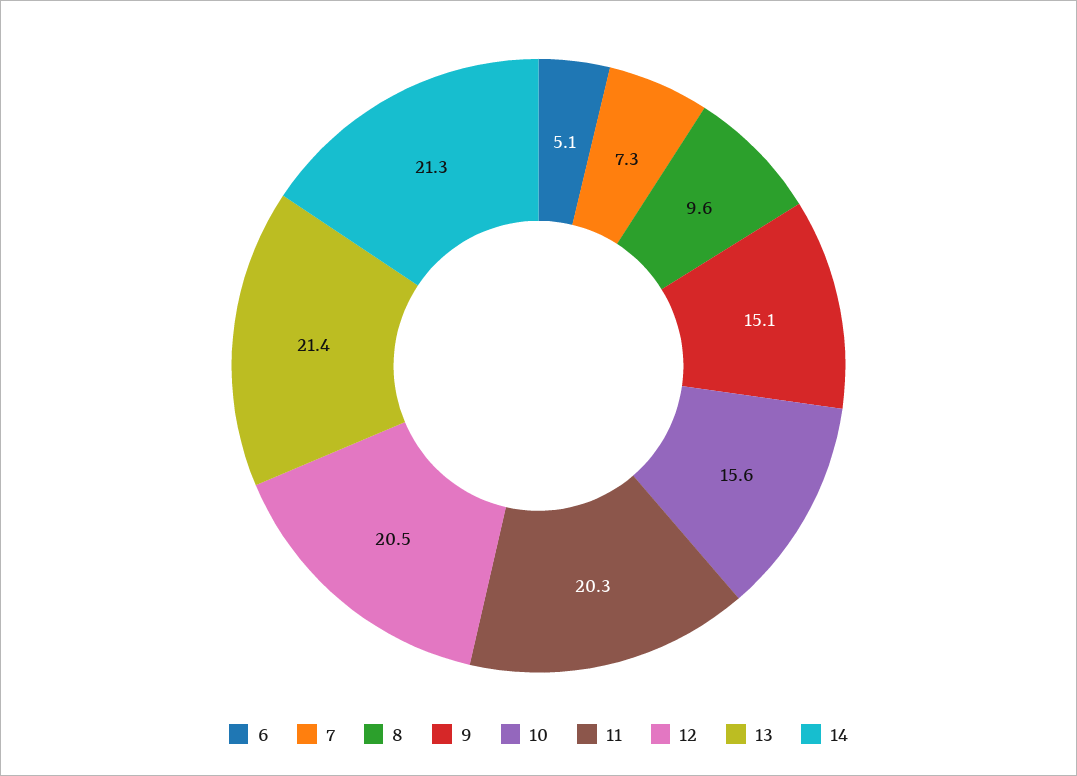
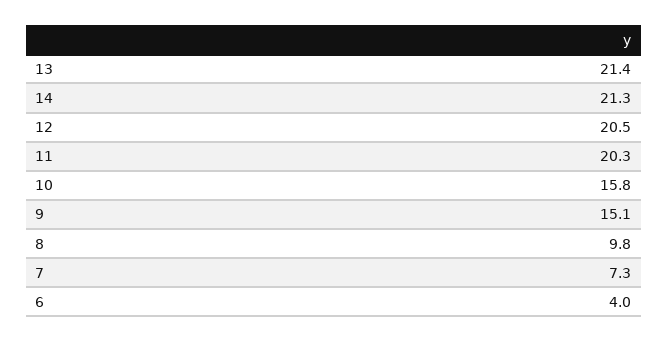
  {
-   "6": 5.1,
+   "6": 4,
    "7": 7.3,
-   "8": 9.6,
+   "8": 9.8,
    "9": 15.1,
-   "10": 15.6,
+   "10": 15.8,
    "11": 20.3,
    "12": 20.5,
    "13": 21.4,
    "14": 21.3
  }

